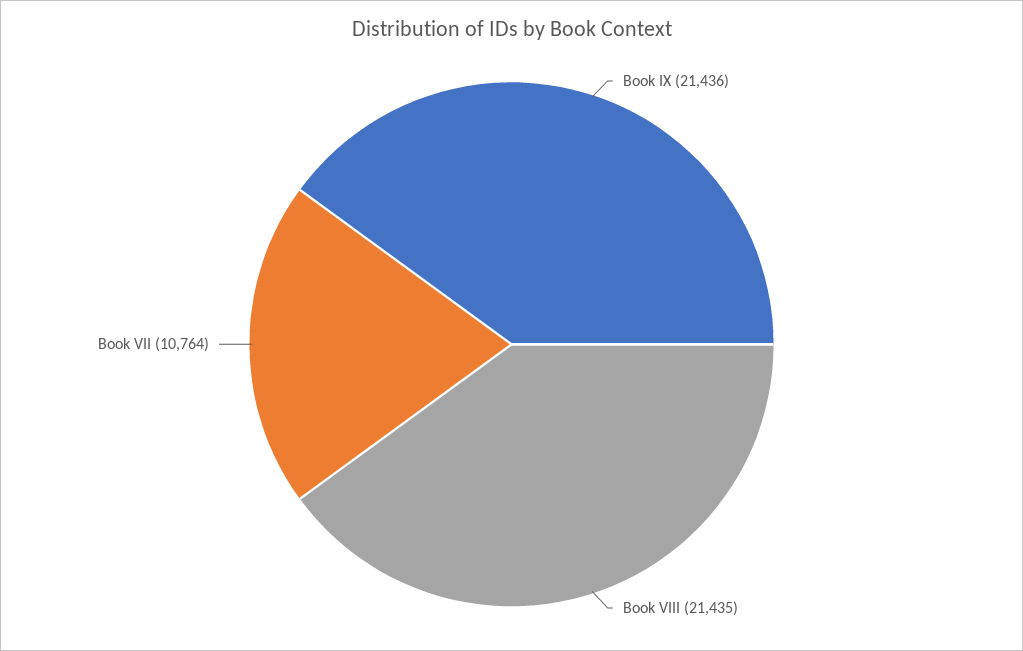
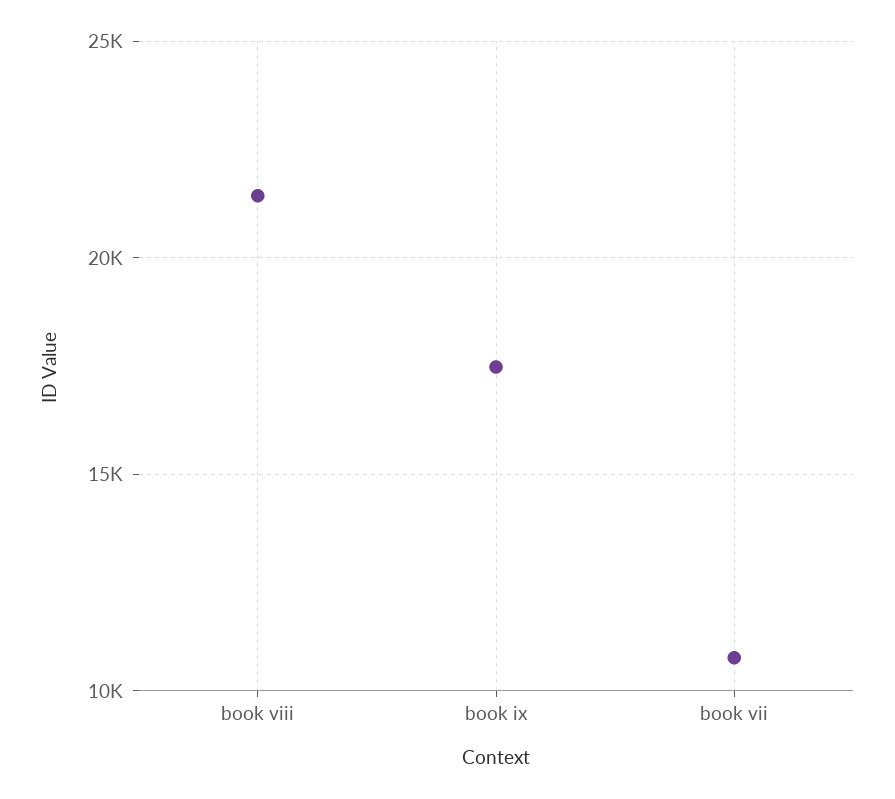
  {
-   "Book IX": 21436,
+   "Book IX": 17500,
    "Book VIII": 21435,
    "Book VII": 10764
  }

